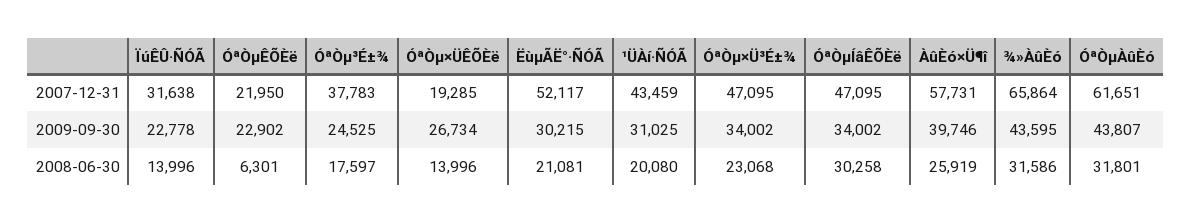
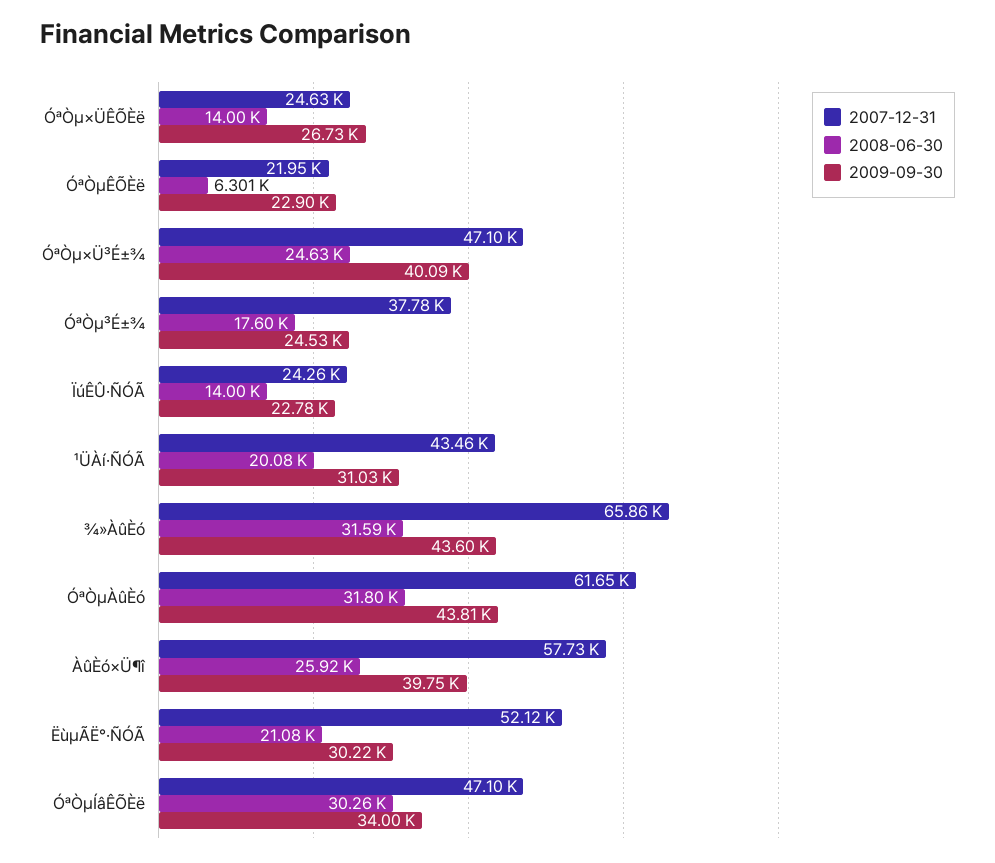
  {
    "2007-12-31": {
-     "ÏúÊÛ·ÑÓÃ": 31638,
+     "ÏúÊÛ·ÑÓÃ": 24260,
      "ÓªÒµÊÕÈë": 21950,
      "ÓªÒµ³É±¾": 37783,
-     "ÓªÒµ×ÜÊÕÈë": 19285,
+     "ÓªÒµ×ÜÊÕÈë": 24630,
      "ËùµÃË°·ÑÓÃ": 52117,
      "¹ÜÀí·ÑÓÃ": 43459,
      "ÓªÒµ×Ü³É±¾": 47095,
      "ÓªÒµÍâÊÕÈë": 47095,
      "ÀûÈó×Ü¶î": 57731,
      "¾»ÀûÈó": 65864,
      "ÓªÒµÀûÈó": 61651
    },
    "2009-09-30": {
      "ÏúÊÛ·ÑÓÃ": 22778,
      "ÓªÒµÊÕÈë": 22902,
      "ÓªÒµ³É±¾": 24525,
      "ÓªÒµ×ÜÊÕÈë": 26734,
      "ËùµÃË°·ÑÓÃ": 30215,
      "¹ÜÀí·ÑÓÃ": 31025,
-     "ÓªÒµ×Ü³É±¾": 34002,
+     "ÓªÒµ×Ü³É±¾": 40090,
      "ÓªÒµÍâÊÕÈë": 34002,
      "ÀûÈó×Ü¶î": 39746,
      "¾»ÀûÈó": 43595,
      "ÓªÒµÀûÈó": 43807
    },
    "2008-06-30": {
      "ÏúÊÛ·ÑÓÃ": 13996,
      "ÓªÒµÊÕÈë": 6301,
      "ÓªÒµ³É±¾": 17597,
      "ÓªÒµ×ÜÊÕÈë": 13996,
      "ËùµÃË°·ÑÓÃ": 21081,
      "¹ÜÀí·ÑÓÃ": 20080,
-     "ÓªÒµ×Ü³É±¾": 23068,
+     "ÓªÒµ×Ü³É±¾": 24630,
      "ÓªÒµÍâÊÕÈë": 30258,
      "ÀûÈó×Ü¶î": 25919,
      "¾»ÀûÈó": 31586,
      "ÓªÒµÀûÈó": 31801
    }
  }

